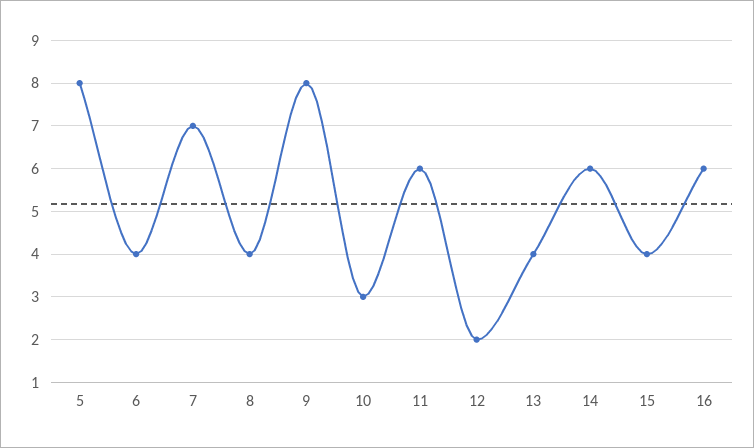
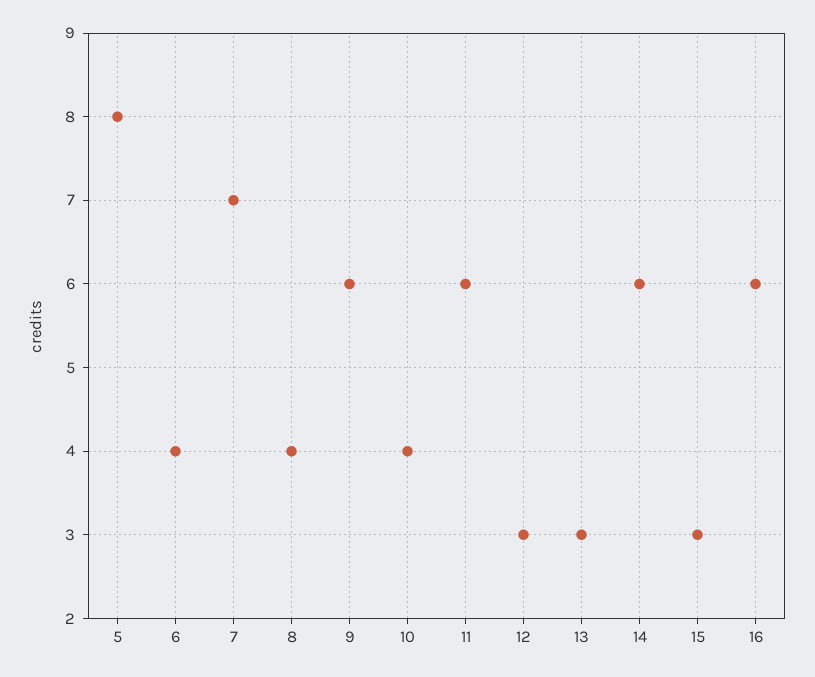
  {
    "5": 8,
    "6": 4,
    "7": 7,
    "8": 4,
-   "9": 8,
+   "9": 6,
-   "10": 3,
+   "10": 4,
    "11": 6,
-   "12": 2,
+   "12": 3,
-   "13": 4,
+   "13": 3,
    "14": 6,
-   "15": 4,
+   "15": 3,
    "16": 6
  }

